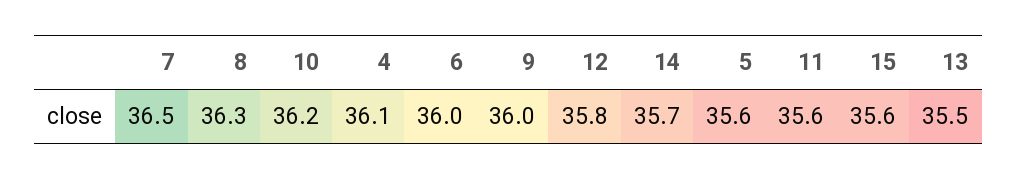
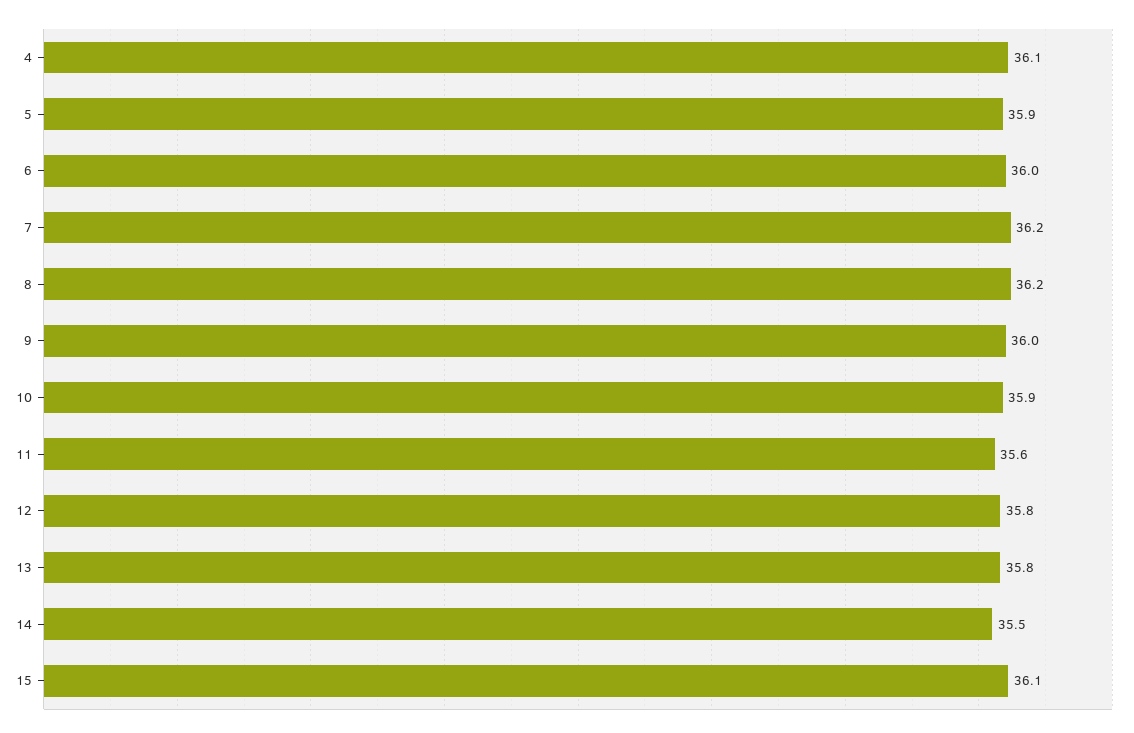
  {
-   "7": 36.5,
+   "7": 36.2,
-   "8": 36.3,
+   "8": 36.2,
-   "10": 36.2,
+   "10": 35.9,
    "4": 36.1,
    "6": 36,
    "9": 36,
    "12": 35.8,
-   "14": 35.7,
+   "14": 35.5,
-   "5": 35.6,
+   "5": 35.9,
    "11": 35.6,
-   "15": 35.6,
+   "15": 36.1,
-   "13": 35.5
+   "13": 35.8
  }

